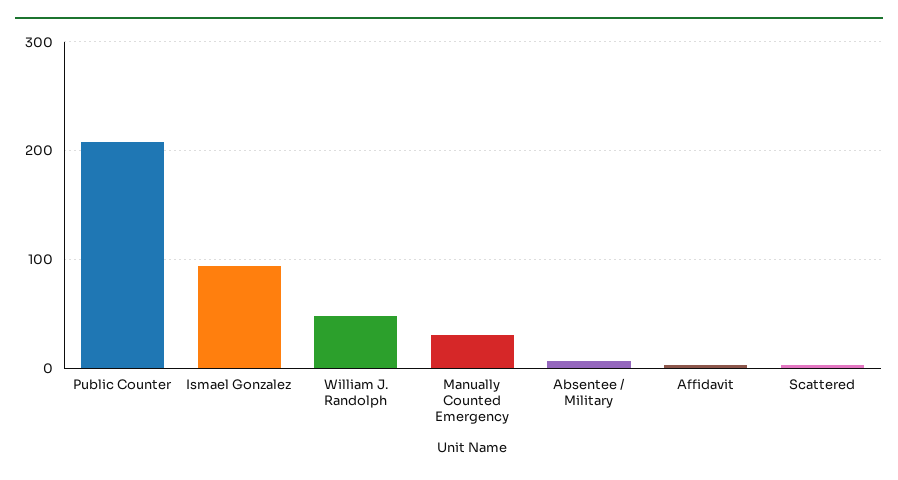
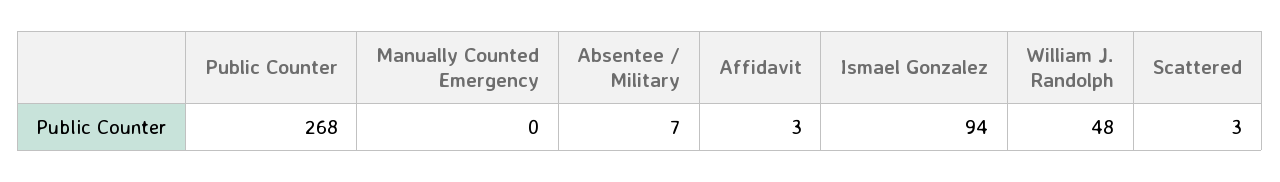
  {
-   "Public Counter": 210,
+   "Public Counter": 268,
    "Ismael Gonzalez": 94,
    "William J. Randolph": 48,
-   "Manually Counted Emergency": 30,
+   "Manually Counted Emergency": 0,
    "Absentee / Military": 7,
    "Affidavit": 3,
    "Scattered": 3
  }

